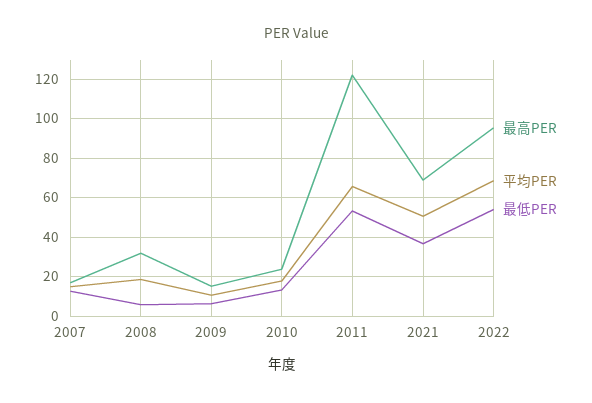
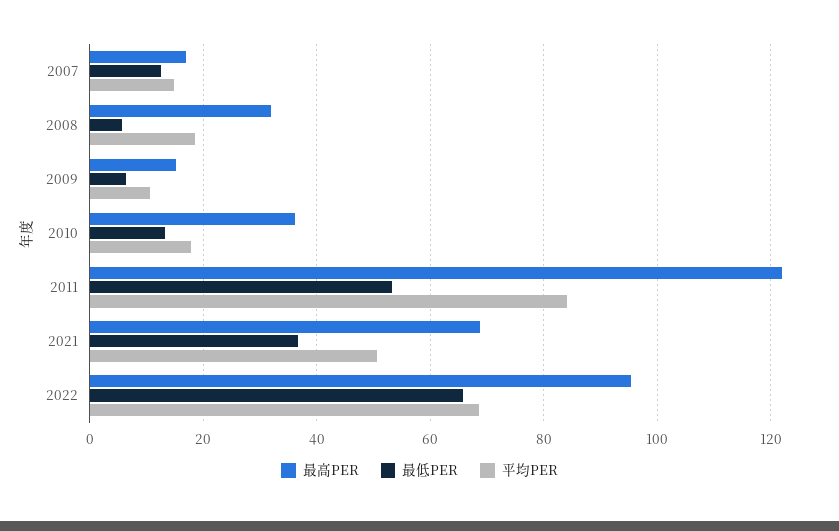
  {
    "最高PER": {
      "2007": 16,
      "2008": 32,
      "2009": 16,
-     "2010": 25,
+     "2010": 36,
      "2011": 122,
      "2021": 68,
      "2022": 96
    },
    "平均PER": {
      "2007": 14,
      "2008": 18,
      "2009": 10,
      "2010": 18,
-     "2011": 65,
+     "2011": 84,
      "2021": 50,
      "2022": 68
    },
    "最低PER": {
      "2007": 12,
      "2008": 6,
      "2009": 6,
      "2010": 14,
      "2011": 54,
      "2021": 36,
-     "2022": 55
+     "2022": 66
    }
  }

